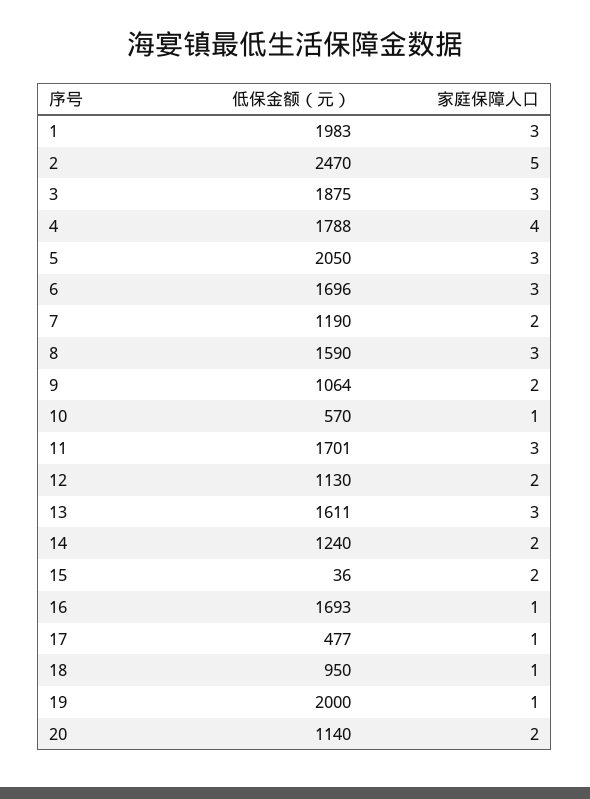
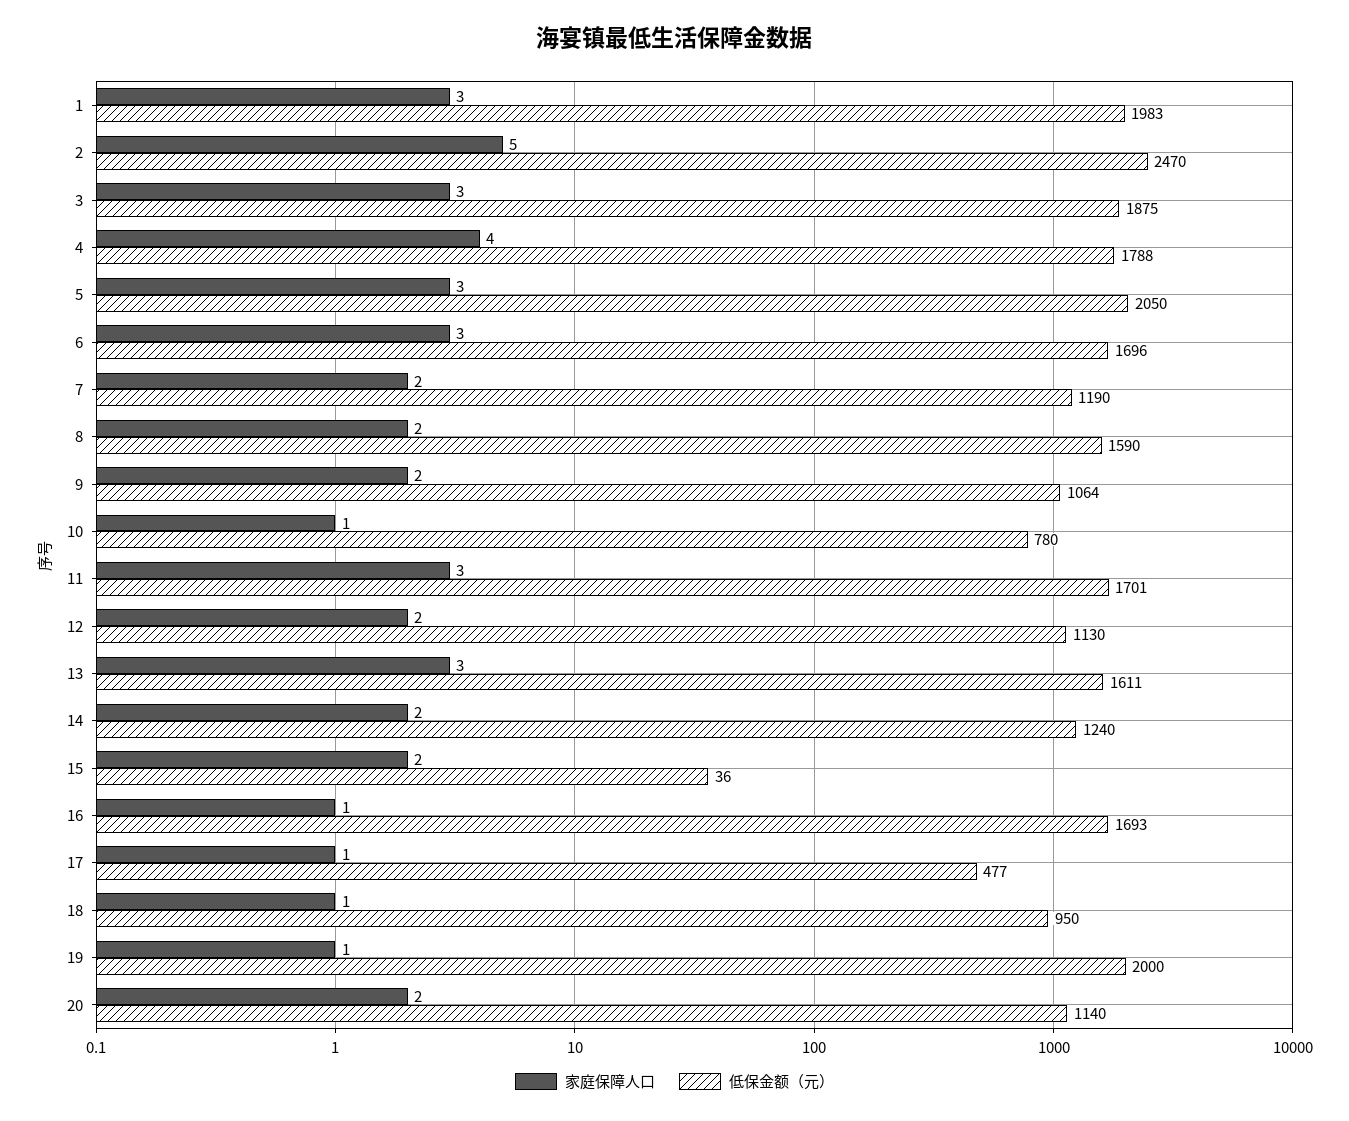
  {
    "低保金额（元）": {
      "1": 1983,
      "2": 2470,
      "3": 1875,
      "4": 1788,
      "5": 2050,
      "6": 1696,
      "7": 1190,
      "8": 1590,
      "9": 1064,
-     "10": 570,
+     "10": 780,
      "11": 1701,
      "12": 1130,
      "13": 1611,
      "14": 1240,
      "15": 36,
      "16": 1693,
      "17": 477,
      "18": 950,
      "19": 2000,
      "20": 1140
    },
    "家庭保障人口": {
      "1": 3,
      "2": 5,
      "3": 3,
      "4": 4,
      "5": 3,
      "6": 3,
      "7": 2,
-     "8": 3,
+     "8": 2,
      "9": 2,
      "10": 1,
      "11": 3,
      "12": 2,
      "13": 3,
      "14": 2,
      "15": 2,
      "16": 1,
      "17": 1,
      "18": 1,
      "19": 1,
      "20": 2
    }
  }

